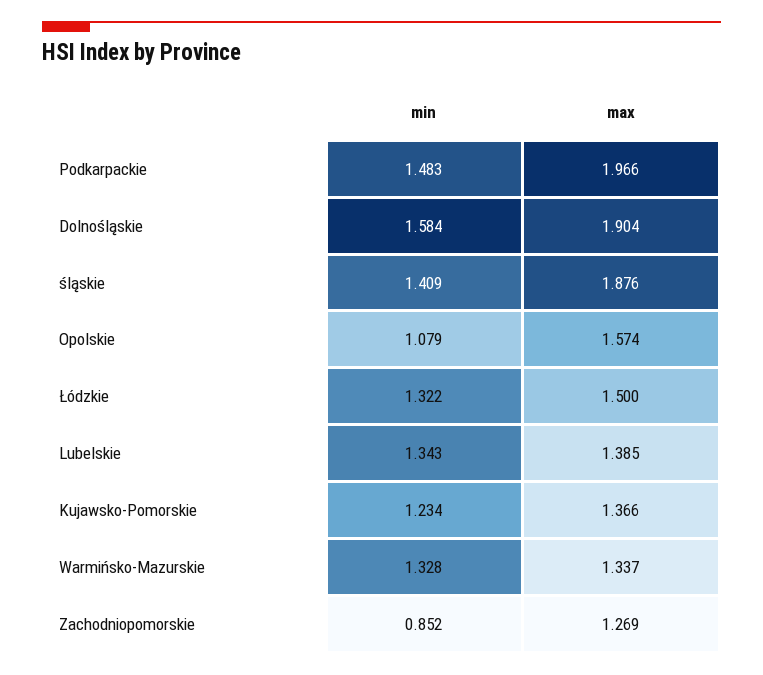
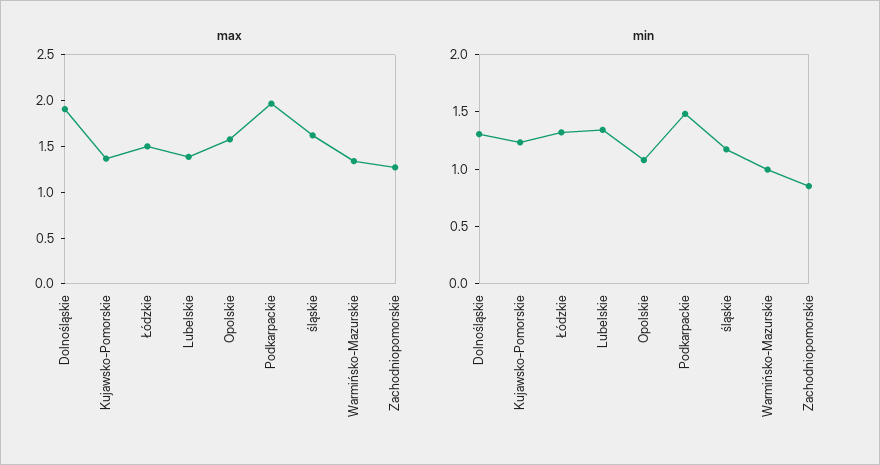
  {
    "min": {
      "Podkarpackie": 1.483,
-     "Dolnośląskie": 1.584,
+     "Dolnośląskie": 1.3,
-     "śląskie": 1.409,
+     "śląskie": 1.2,
      "Opolskie": 1.079,
      "Łódzkie": 1.322,
      "Lubelskie": 1.343,
      "Kujawsko-Pomorskie": 1.234,
-     "Warmińsko-Mazurskie": 1.328,
+     "Warmińsko-Mazurskie": 1,
      "Zachodniopomorskie": 0.852
    },
    "max": {
      "Podkarpackie": 1.966,
      "Dolnośląskie": 1.904,
-     "śląskie": 1.876,
+     "śląskie": 1.6,
      "Opolskie": 1.574,
      "Łódzkie": 1.5,
      "Lubelskie": 1.385,
      "Kujawsko-Pomorskie": 1.366,
      "Warmińsko-Mazurskie": 1.337,
      "Zachodniopomorskie": 1.269
    }
  }

